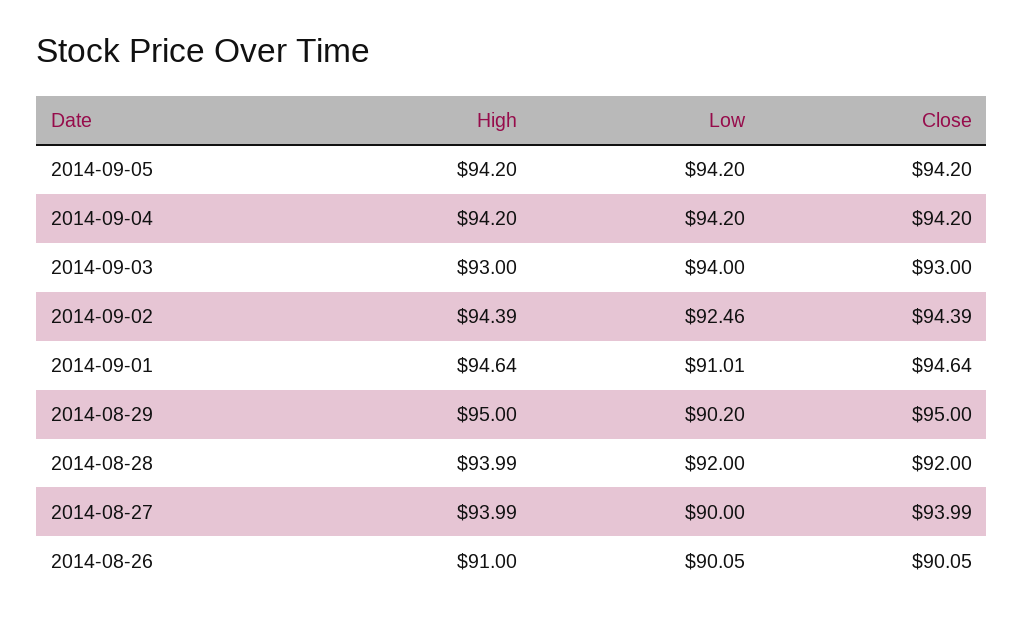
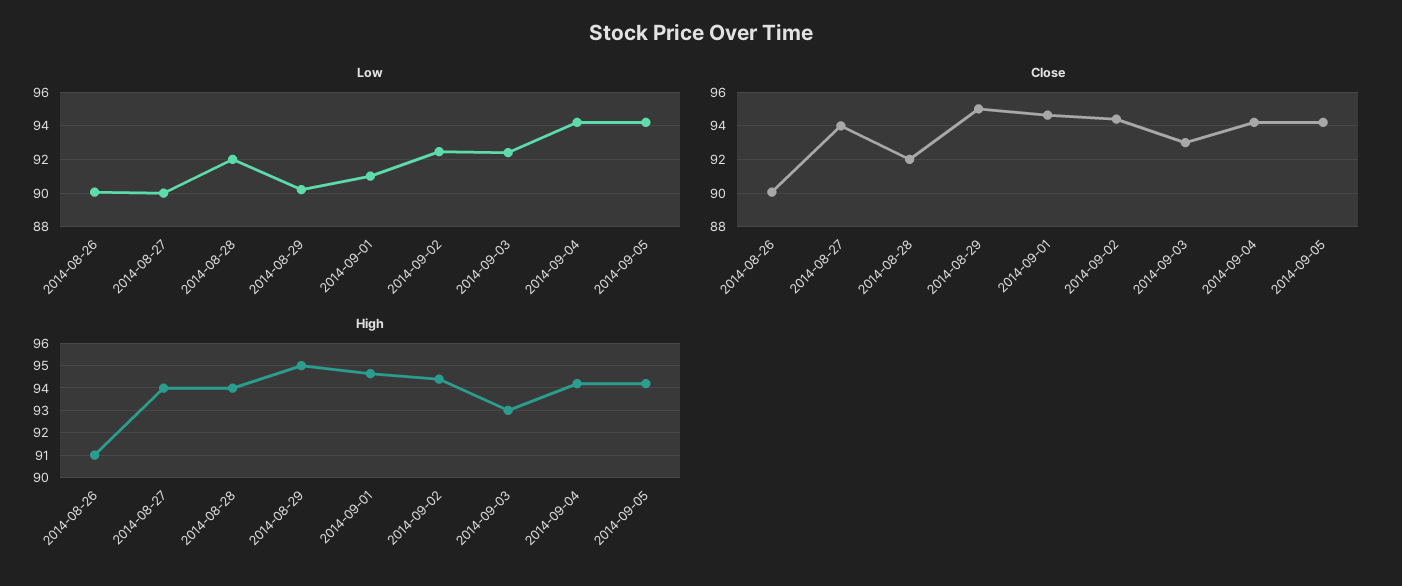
  {
    "High": {
      "2014-09-05": 94.2,
      "2014-09-04": 94.2,
      "2014-09-03": 93,
      "2014-09-02": 94.39,
      "2014-09-01": 94.64,
      "2014-08-29": 95,
      "2014-08-28": 93.99,
      "2014-08-27": 93.99,
      "2014-08-26": 91
    },
    "Low": {
      "2014-09-05": 94.2,
      "2014-09-04": 94.2,
-     "2014-09-03": 94,
+     "2014-09-03": 92.5,
      "2014-09-02": 92.46,
      "2014-09-01": 91.01,
      "2014-08-29": 90.2,
      "2014-08-28": 92,
      "2014-08-27": 90,
      "2014-08-26": 90.05
    },
    "Close": {
      "2014-09-05": 94.2,
      "2014-09-04": 94.2,
      "2014-09-03": 93,
      "2014-09-02": 94.39,
      "2014-09-01": 94.64,
      "2014-08-29": 95,
      "2014-08-28": 92,
      "2014-08-27": 93.99,
      "2014-08-26": 90.05
    }
  }

